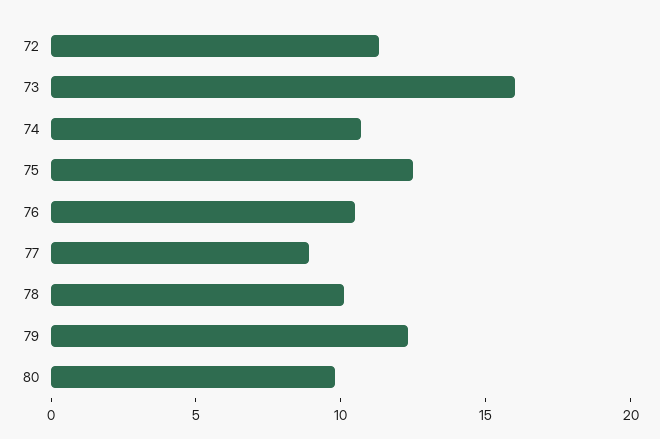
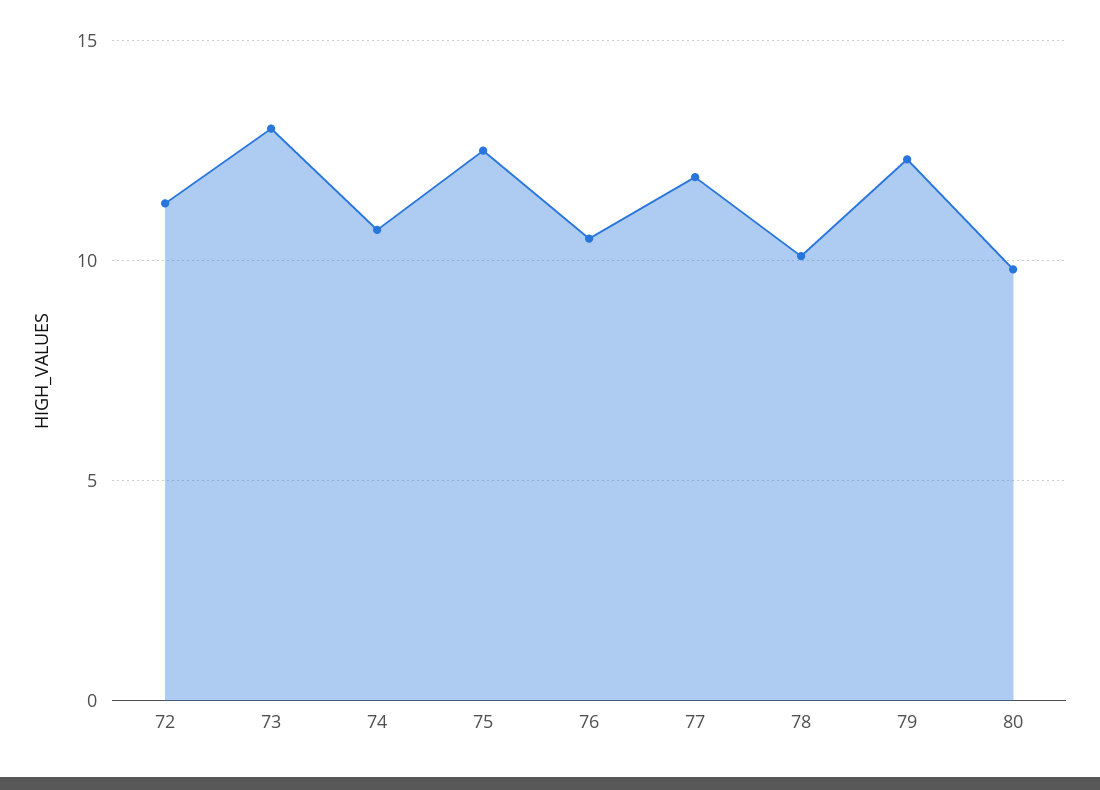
  {
    "72": 11.5,
-   "73": 16,
+   "73": 13,
    "74": 10.5,
    "75": 12.5,
    "76": 10.5,
-   "77": 9,
+   "77": 12,
    "78": 10,
    "79": 12.5,
    "80": 10
  }

